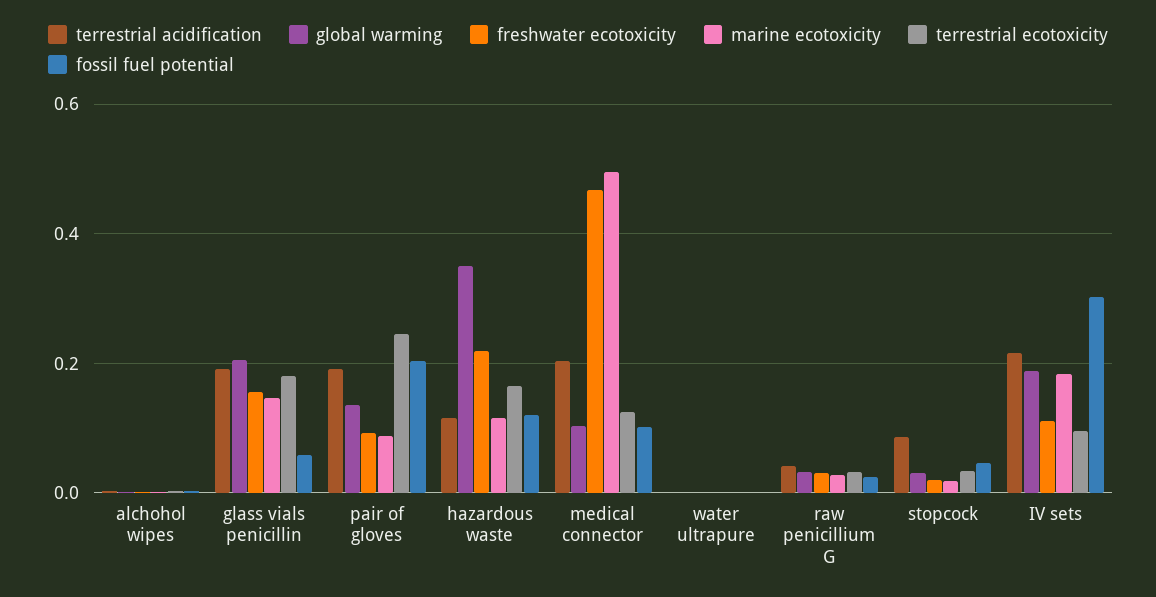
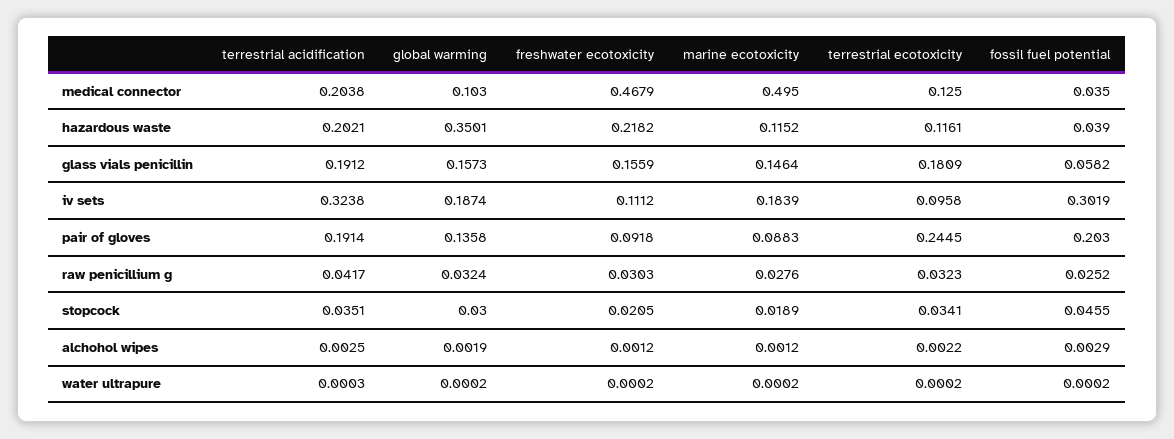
  {
    "terrestrial acidification": {
      "alchohol wipes": 0.0025,
      "glass vials penicillin": 0.1912,
      "pair of gloves": 0.1914,
-     "hazardous waste": 0.12,
+     "hazardous waste": 0.2021,
      "medical connector": 0.2038,
      "water ultrapure": 0.0003,
      "raw penicillium G": 0.0417,
-     "stopcock": 0.08,
+     "stopcock": 0.0351,
-     "IV sets": 0.22
+     "IV sets": 0.3238
    },
    "global warming": {
      "alchohol wipes": 0.0019,
-     "glass vials penicillin": 0.2,
+     "glass vials penicillin": 0.1573,
      "pair of gloves": 0.1358,
      "hazardous waste": 0.3501,
      "medical connector": 0.103,
      "water ultrapure": 0.0002,
      "raw penicillium G": 0.0324,
      "stopcock": 0.03,
      "IV sets": 0.1874
    },
    "freshwater ecotoxicity": {
      "alchohol wipes": 0.0012,
      "glass vials penicillin": 0.1559,
      "pair of gloves": 0.0918,
      "hazardous waste": 0.2182,
      "medical connector": 0.4679,
      "water ultrapure": 0.0002,
      "raw penicillium G": 0.0303,
      "stopcock": 0.0205,
      "IV sets": 0.1112
    },
    "marine ecotoxicity": {
      "alchohol wipes": 0.0012,
      "glass vials penicillin": 0.1464,
      "pair of gloves": 0.0883,
      "hazardous waste": 0.1152,
      "medical connector": 0.495,
      "water ultrapure": 0.0002,
      "raw penicillium G": 0.0276,
      "stopcock": 0.0189,
      "IV sets": 0.1839
    },
    "terrestrial ecotoxicity": {
      "alchohol wipes": 0.0022,
      "glass vials penicillin": 0.1809,
      "pair of gloves": 0.2445,
-     "hazardous waste": 0.16,
+     "hazardous waste": 0.1161,
      "medical connector": 0.125,
      "water ultrapure": 0.0002,
      "raw penicillium G": 0.0323,
      "stopcock": 0.0341,
      "IV sets": 0.0958
    },
    "fossil fuel potential": {
      "alchohol wipes": 0.0029,
      "glass vials penicillin": 0.0582,
      "pair of gloves": 0.203,
-     "hazardous waste": 0.12,
+     "hazardous waste": 0.039,
-     "medical connector": 0.1,
+     "medical connector": 0.035,
      "water ultrapure": 0.0002,
      "raw penicillium G": 0.0252,
      "stopcock": 0.0455,
      "IV sets": 0.3019
    }
  }

